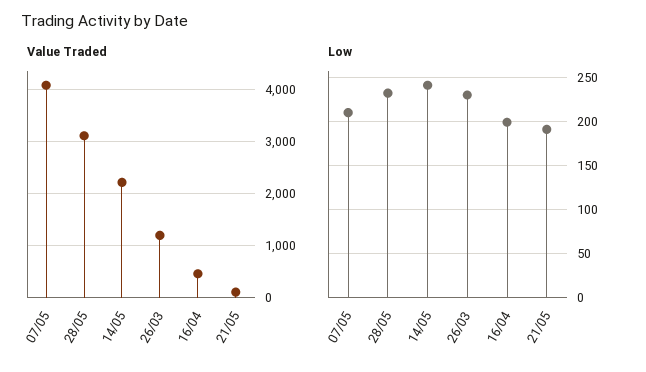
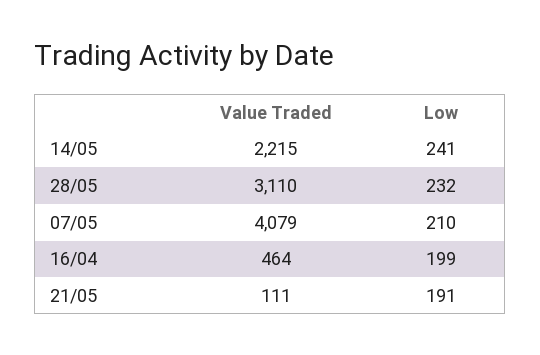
  {
    "Value Traded": {
      "07/05": 4079,
      "28/05": 3110,
      "14/05": 2215,
-     "26/03": 1200,
      "16/04": 464,
      "21/05": 111
    },
    "Low": {
      "07/05": 210,
      "28/05": 232,
      "14/05": 241,
-     "26/03": 230,
      "16/04": 199,
      "21/05": 191
    }
  }

